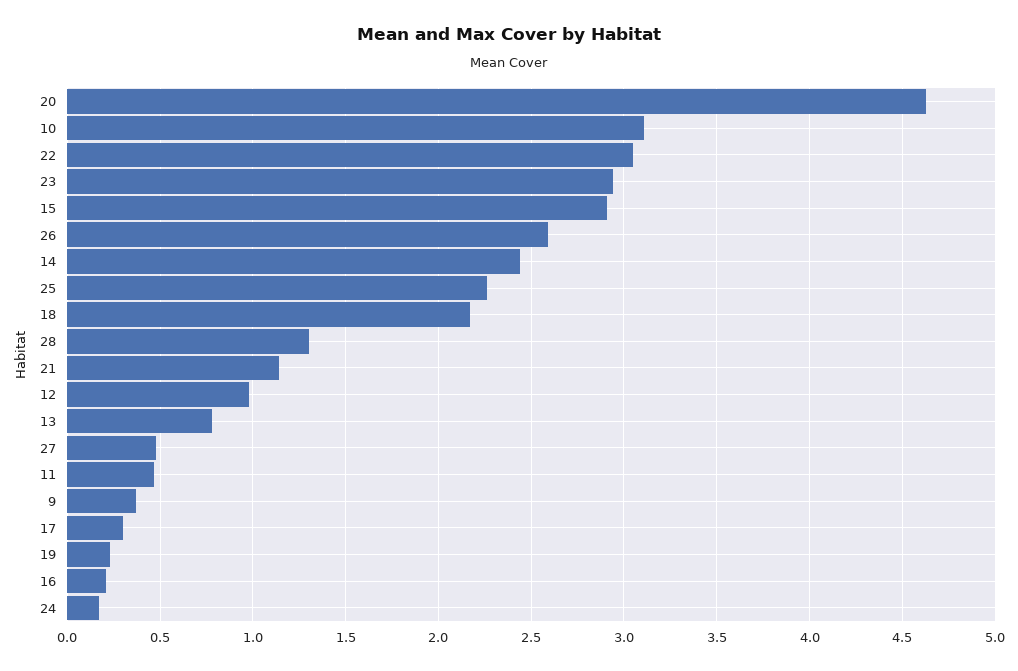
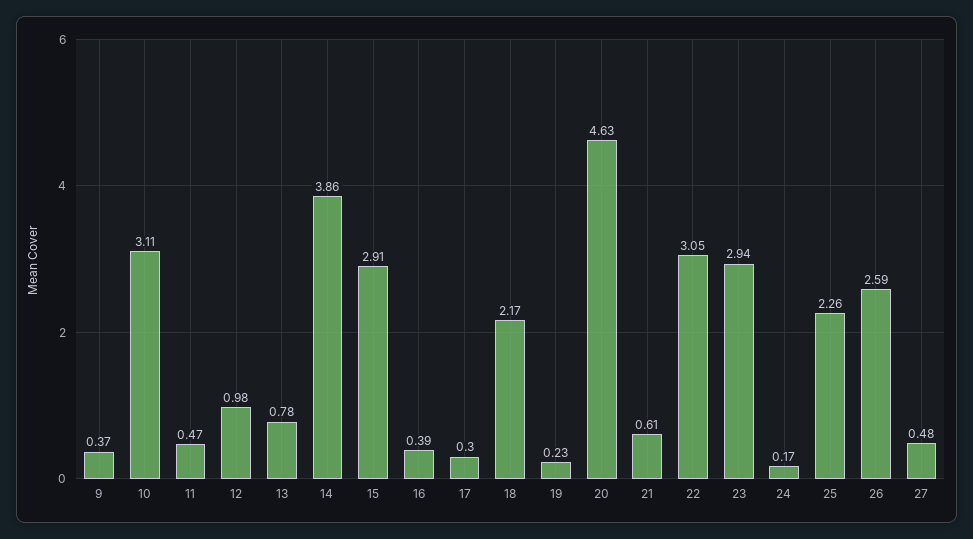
  {
    "20": 4.63,
    "10": 3.11,
    "22": 3.05,
    "23": 2.94,
    "15": 2.91,
    "26": 2.59,
-   "14": 2.45,
+   "14": 3.86,
    "25": 2.26,
    "18": 2.17,
-   "28": 1.3,
-   "21": 1.15,
+   "21": 0.61,
    "12": 0.98,
    "13": 0.78,
    "27": 0.48,
    "11": 0.47,
    "9": 0.37,
    "17": 0.3,
    "19": 0.23,
-   "16": 0.2,
+   "16": 0.39,
    "24": 0.17
  }

